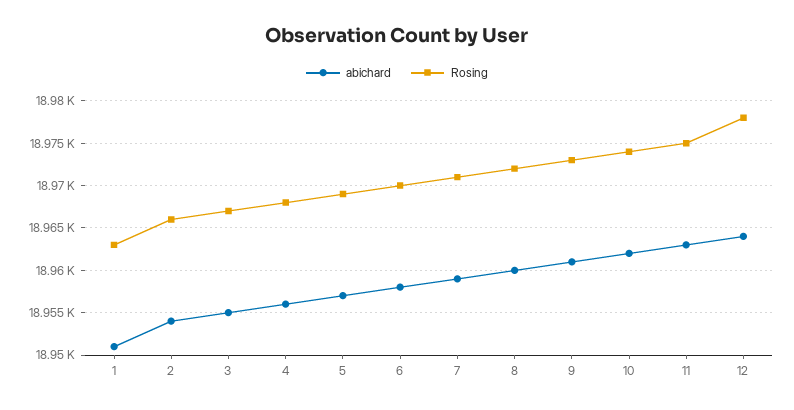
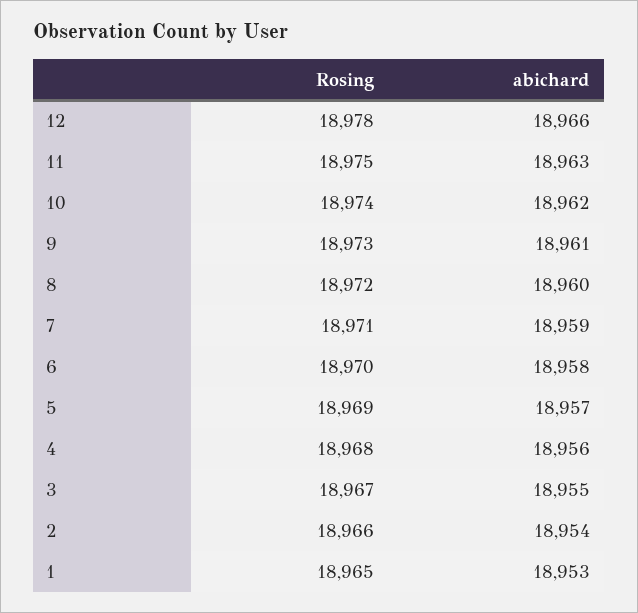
  {
    "abichard": {
-     "1": 18951,
+     "1": 18953,
      "2": 18954,
      "3": 18955,
      "4": 18956,
      "5": 18957,
      "6": 18958,
      "7": 18959,
      "8": 18960,
      "9": 18961,
      "10": 18962,
      "11": 18963,
-     "12": 18964
+     "12": 18966
    },
    "Rosing": {
-     "1": 18963,
+     "1": 18965,
      "2": 18966,
      "3": 18967,
      "4": 18968,
      "5": 18969,
      "6": 18970,
      "7": 18971,
      "8": 18972,
      "9": 18973,
      "10": 18974,
      "11": 18975,
      "12": 18978
    }
  }

